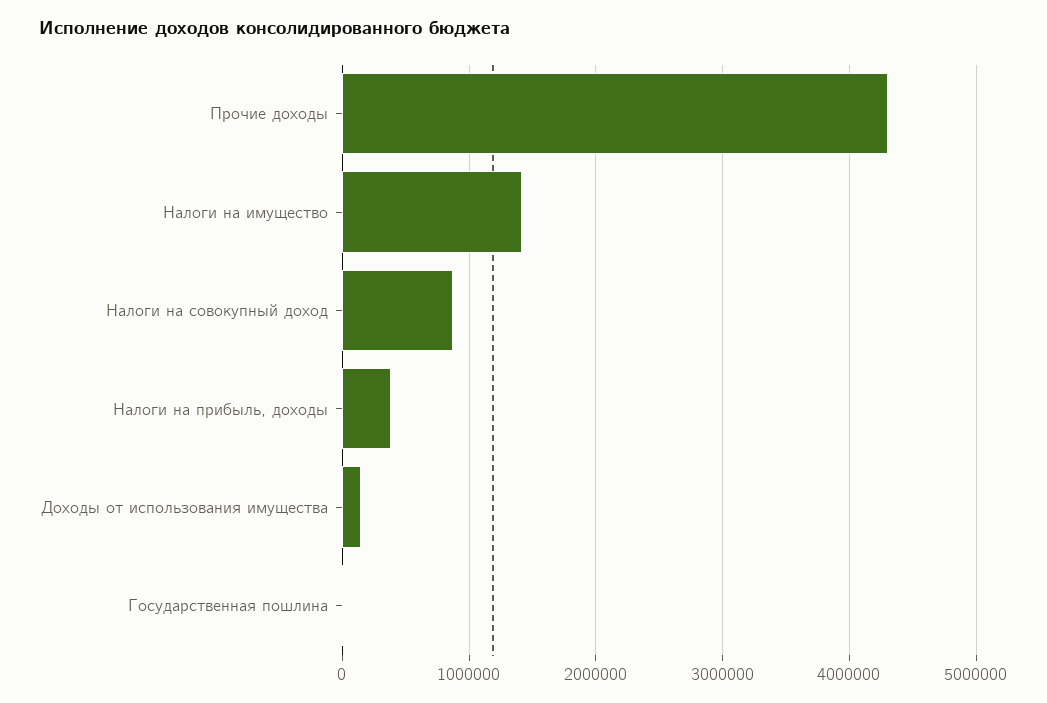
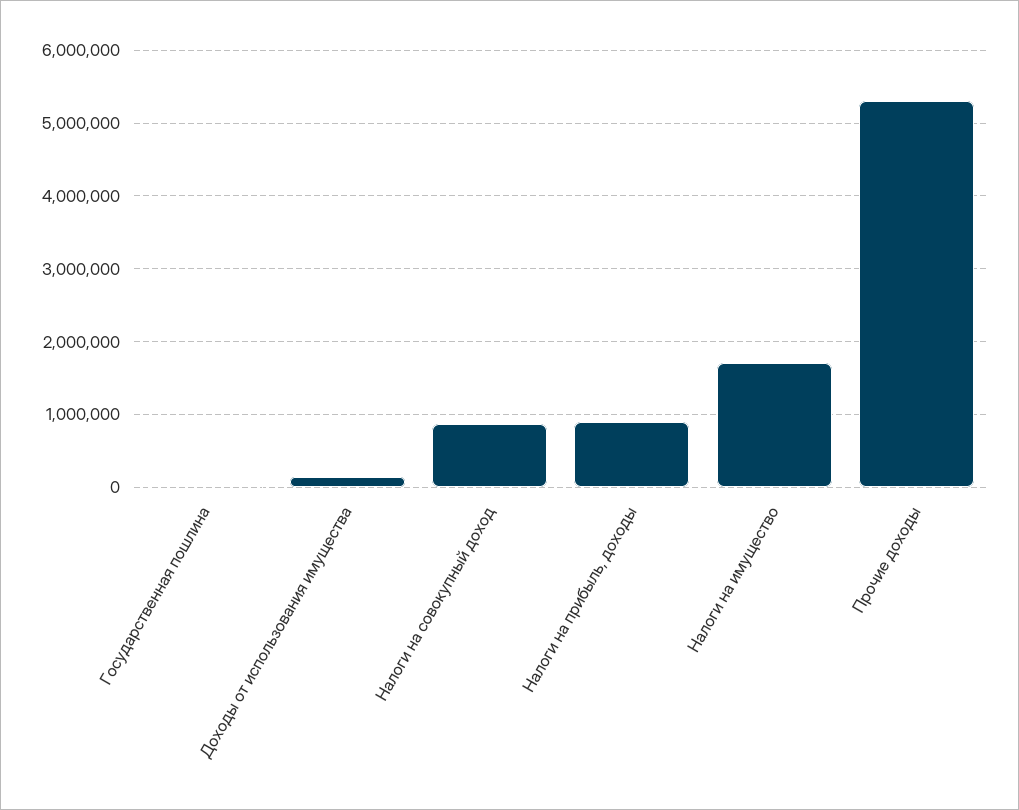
  {
-   "Прочие доходы": 4300000,
+   "Прочие доходы": 5300000,
-   "Налоги на имущество": 1400000,
+   "Налоги на имущество": 1700000,
    "Налоги на совокупный доход": 900000,
-   "Налоги на прибыль, доходы": 400000,
+   "Налоги на прибыль, доходы": 900000,
    "Доходы от использования имущества": 100000,
    "Государственная пошлина": 0
  }

